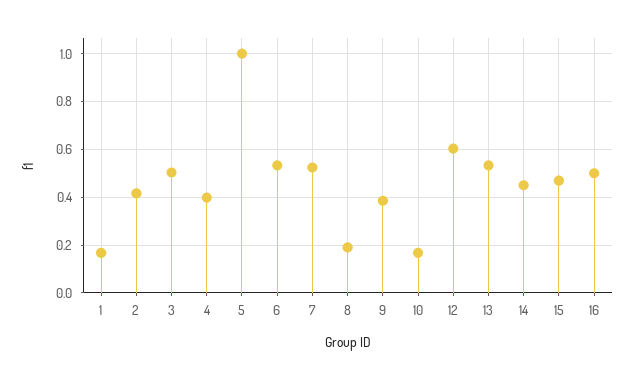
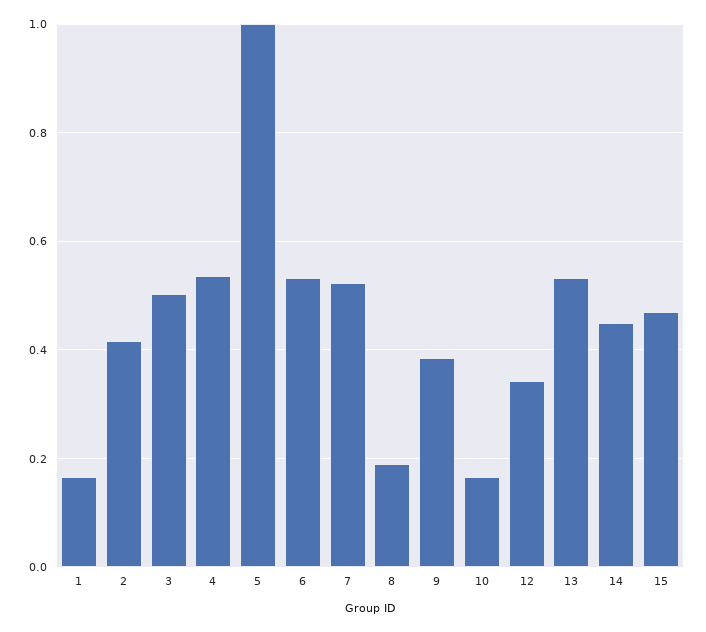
  {
    "1": 0.16,
    "2": 0.42,
    "3": 0.5,
-   "4": 0.4,
+   "4": 0.54,
    "5": 1,
    "6": 0.54,
    "7": 0.52,
    "8": 0.2,
    "9": 0.38,
    "10": 0.16,
-   "12": 0.6,
+   "12": 0.34,
    "13": 0.54,
    "14": 0.46,
-   "15": 0.46,
+   "15": 0.46
-   "16": 0.5
  }

